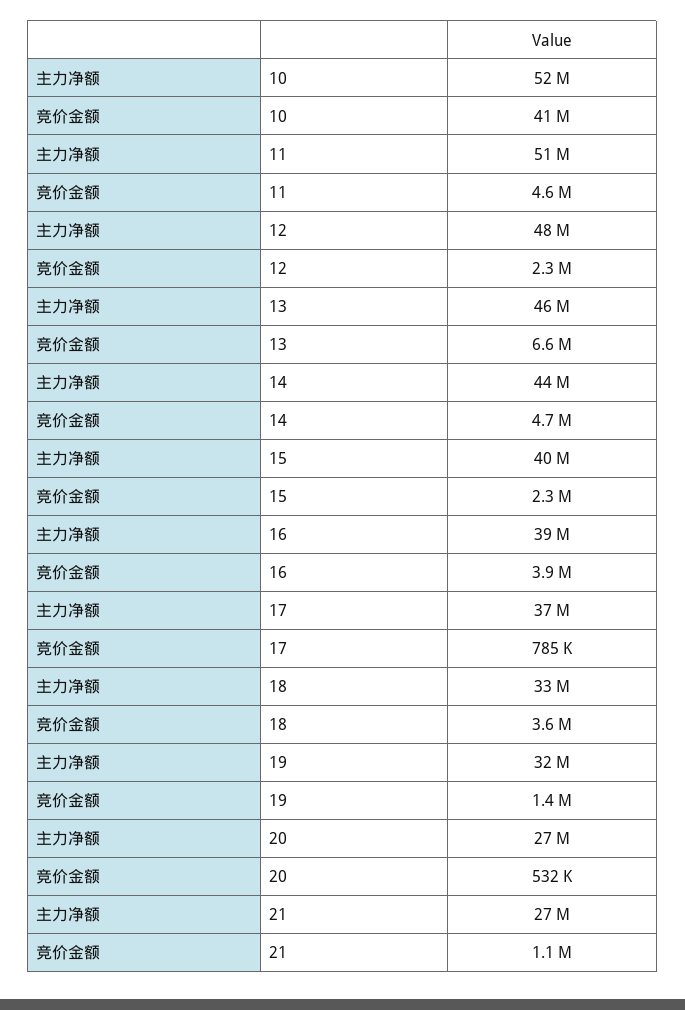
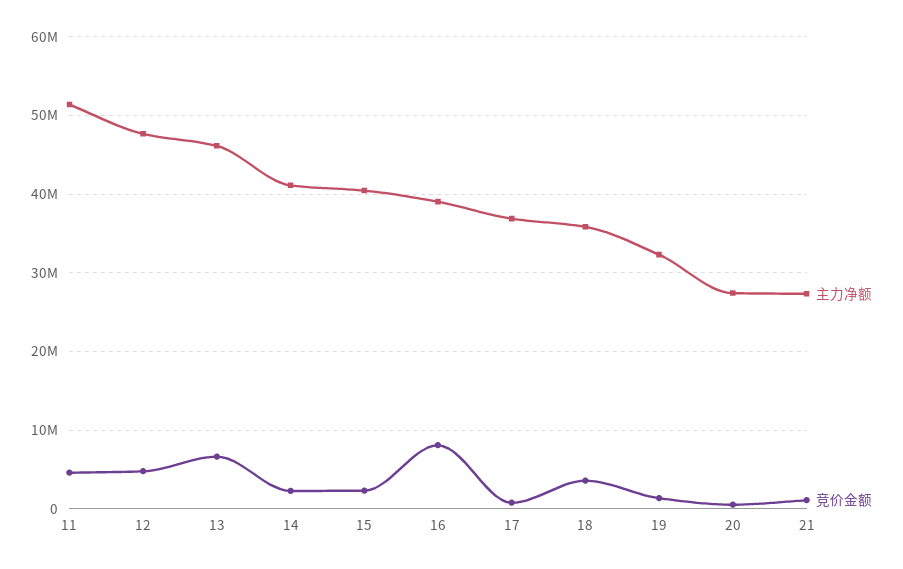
  {
    "主力净额": {
-     "10": 52000000,
      "11": 51000000,
      "12": 48000000,
      "13": 46000000,
-     "14": 44000000,
+     "14": 41000000,
      "15": 40000000,
      "16": 39000000,
      "17": 37000000,
-     "18": 33000000,
+     "18": 36000000,
      "19": 32000000,
      "20": 27000000,
      "21": 27000000
    },
    "竞价金额": {
-     "10": 41000000,
      "11": 4600000,
-     "12": 2300000,
+     "12": 5000000,
      "13": 6600000,
-     "14": 4700000,
+     "14": 2000000,
      "15": 2300000,
-     "16": 3900000,
+     "16": 8000000,
      "17": 785000,
      "18": 3600000,
      "19": 1400000,
      "20": 532000,
      "21": 1100000
    }
  }

